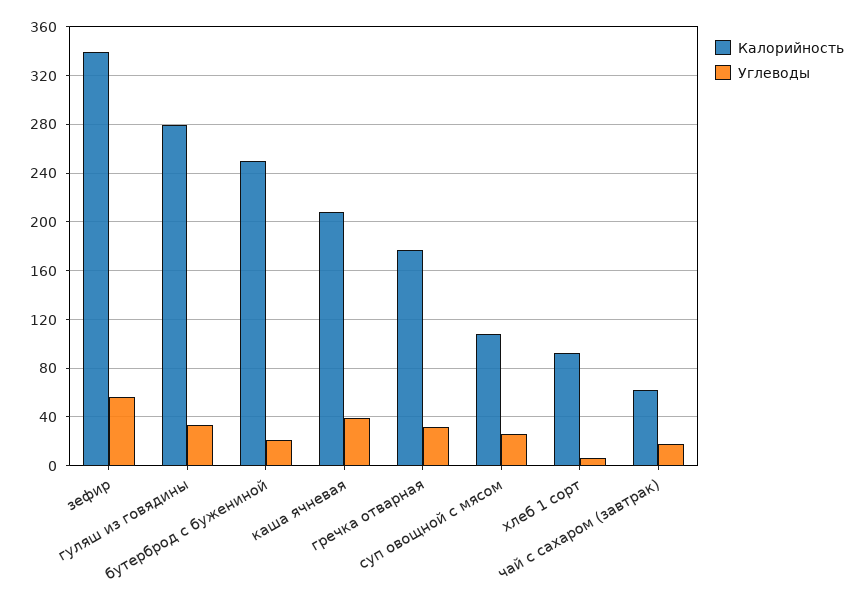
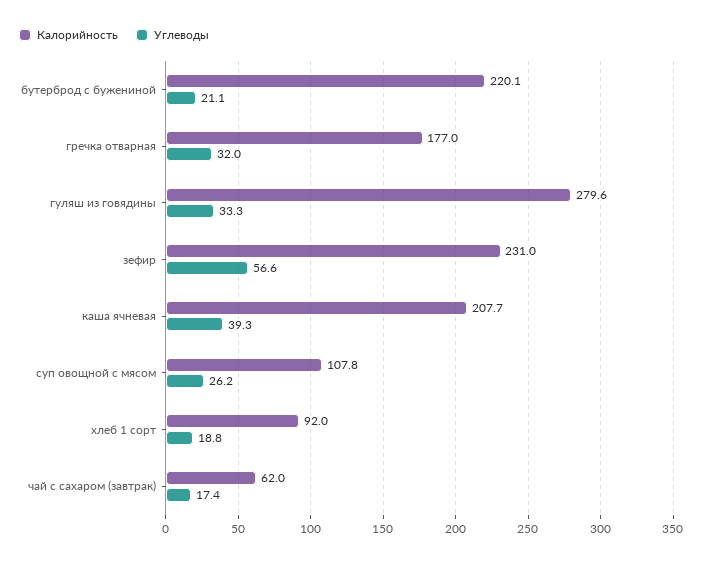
  {
    "Калорийность": {
-     "зефир": 340,
+     "зефир": 231,
      "гуляш из говядины": 279.6,
-     "бутерброд с бужениной": 250,
+     "бутерброд с бужениной": 220.1,
      "каша ячневая": 207.7,
      "гречка отварная": 177,
      "суп овощной с мясом": 107.8,
      "хлеб 1 сорт": 92,
      "чай с сахаром (завтрак)": 62
    },
    "Углеводы": {
      "зефир": 56.6,
      "гуляш из говядины": 33.3,
      "бутерброд с бужениной": 21.1,
      "каша ячневая": 39.3,
      "гречка отварная": 32,
      "суп овощной с мясом": 26.2,
-     "хлеб 1 сорт": 5,
+     "хлеб 1 сорт": 18.8,
      "чай с сахаром (завтрак)": 17.4
    }
  }

